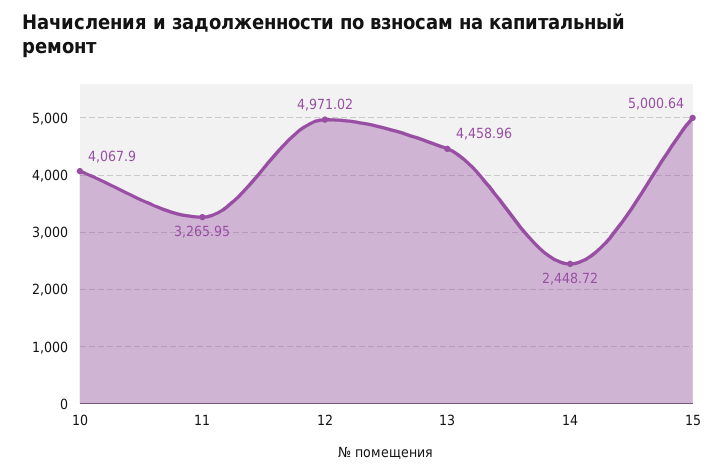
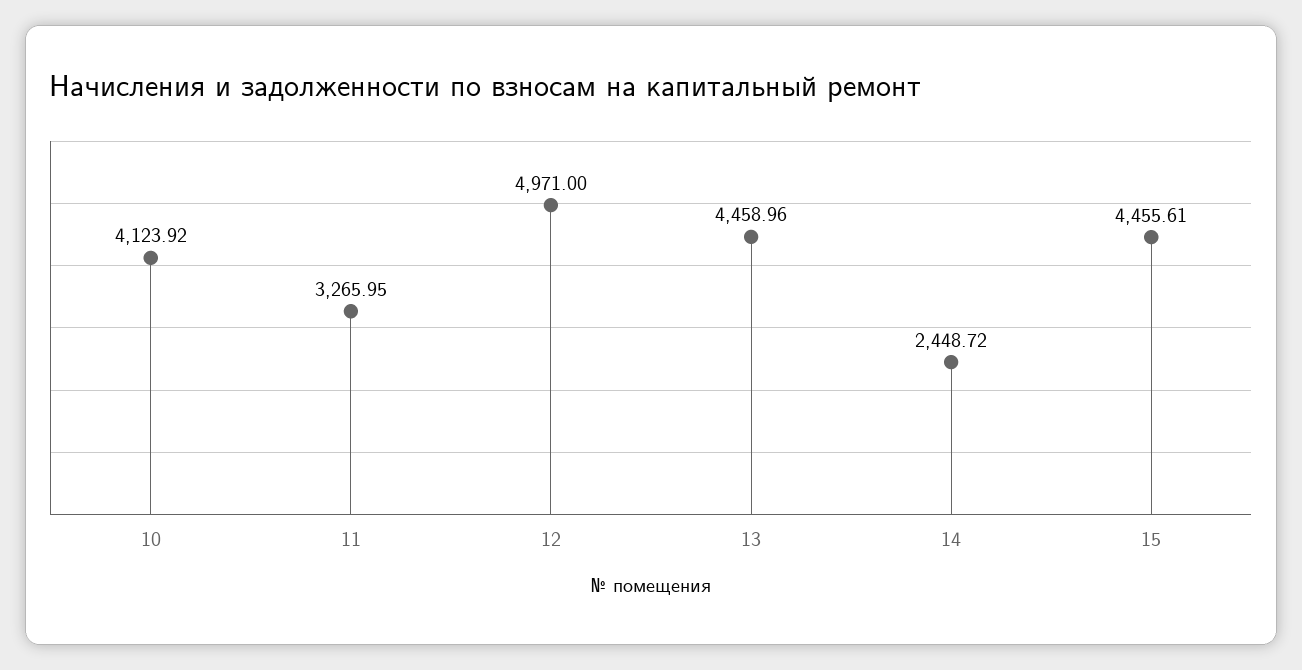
  {
-   "10": 4067.9,
+   "10": 4123.92,
    "11": 3265.95,
-   "12": 4971.02,
+   "12": 4971,
    "13": 4458.96,
    "14": 2448.72,
-   "15": 5000.64
+   "15": 4455.61
  }

